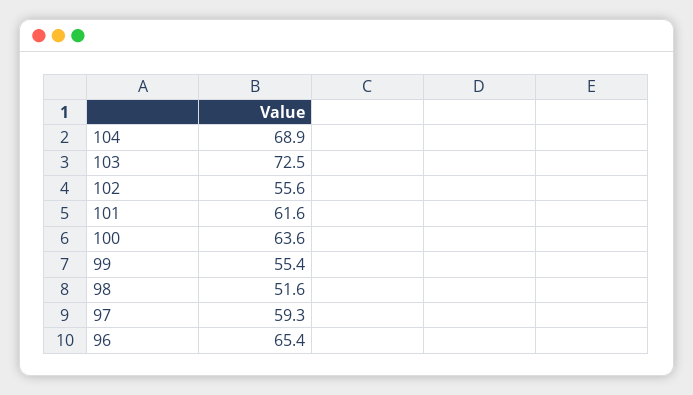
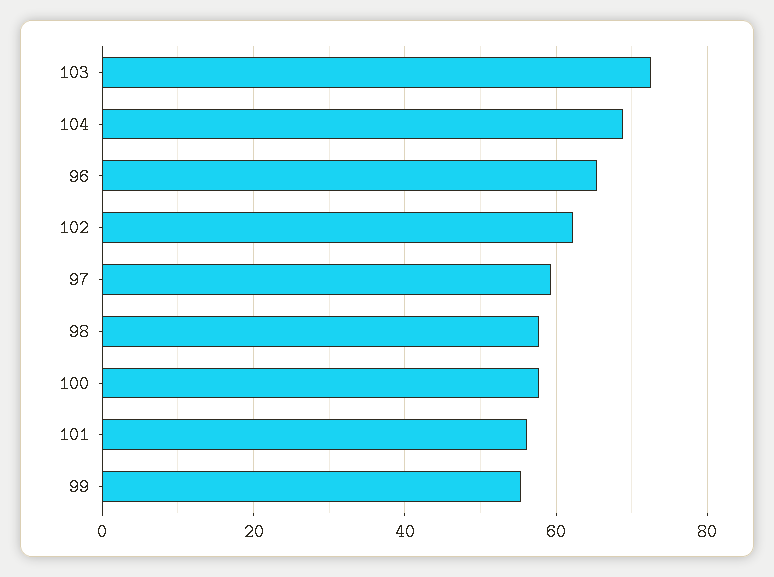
  {
    "104": 68.9,
    "103": 72.5,
-   "102": 55.6,
+   "102": 62,
-   "101": 61.6,
+   "101": 56,
-   "100": 63.6,
+   "100": 58,
    "99": 55.4,
-   "98": 51.6,
+   "98": 58,
    "97": 59.3,
    "96": 65.4
  }

